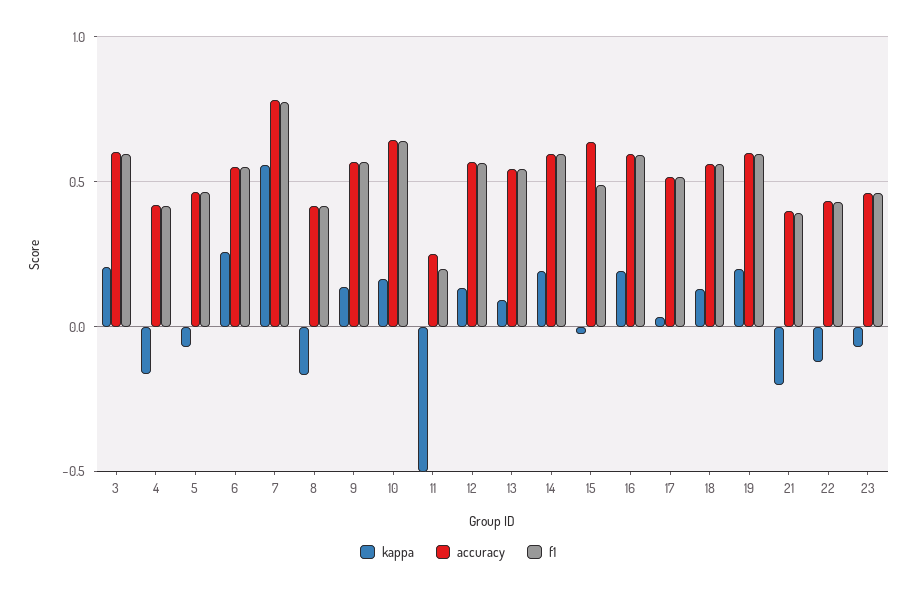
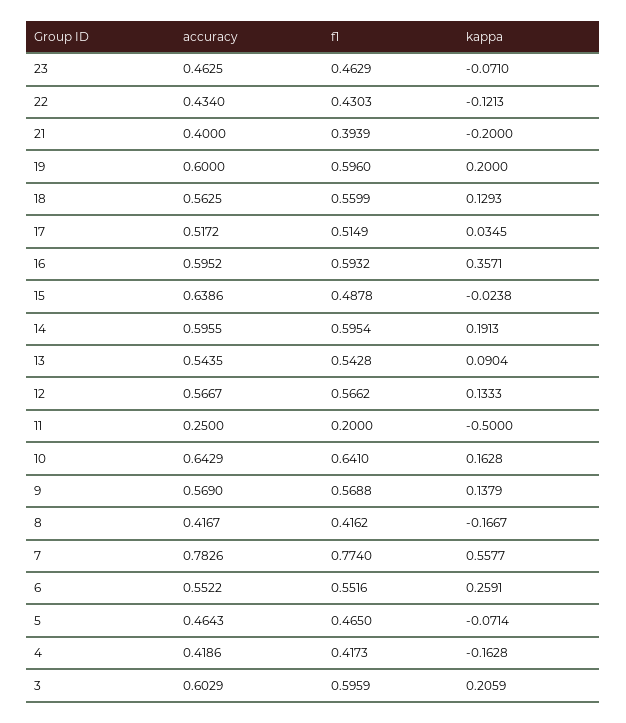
  {
    "kappa": {
      "3": 0.2059,
      "4": -0.1628,
      "5": -0.0714,
      "6": 0.2591,
      "7": 0.5577,
      "8": -0.1667,
      "9": 0.1379,
      "10": 0.1628,
      "11": -0.5,
      "12": 0.1333,
      "13": 0.0904,
      "14": 0.1913,
      "15": -0.0238,
-     "16": 0.2,
+     "16": 0.3571,
      "17": 0.0345,
      "18": 0.1293,
      "19": 0.2,
      "21": -0.2,
      "22": -0.1213,
      "23": -0.071
    },
    "accuracy": {
      "3": 0.6029,
      "4": 0.4186,
      "5": 0.4643,
      "6": 0.5522,
      "7": 0.7826,
      "8": 0.4167,
      "9": 0.569,
      "10": 0.6429,
      "11": 0.25,
      "12": 0.5667,
      "13": 0.5435,
      "14": 0.5955,
      "15": 0.6386,
      "16": 0.5952,
      "17": 0.5172,
      "18": 0.5625,
      "19": 0.6,
      "21": 0.4,
      "22": 0.434,
      "23": 0.4625
    },
    "f1": {
      "3": 0.5959,
      "4": 0.4173,
      "5": 0.465,
      "6": 0.5516,
      "7": 0.774,
      "8": 0.4162,
      "9": 0.5688,
      "10": 0.641,
      "11": 0.2,
      "12": 0.5662,
      "13": 0.5428,
      "14": 0.5954,
      "15": 0.4878,
      "16": 0.5932,
      "17": 0.5149,
      "18": 0.5599,
      "19": 0.596,
      "21": 0.3939,
      "22": 0.4303,
      "23": 0.4629
    }
  }

